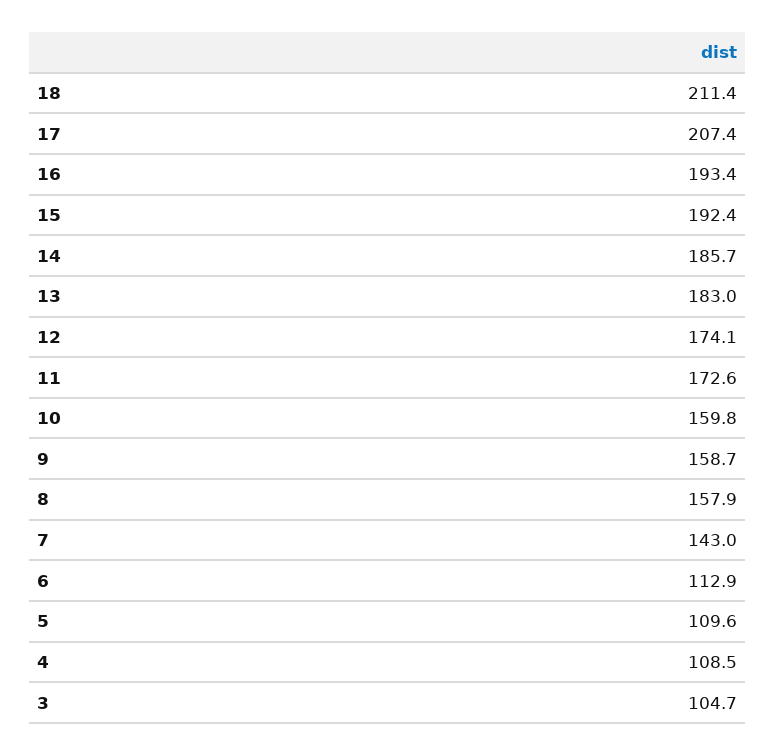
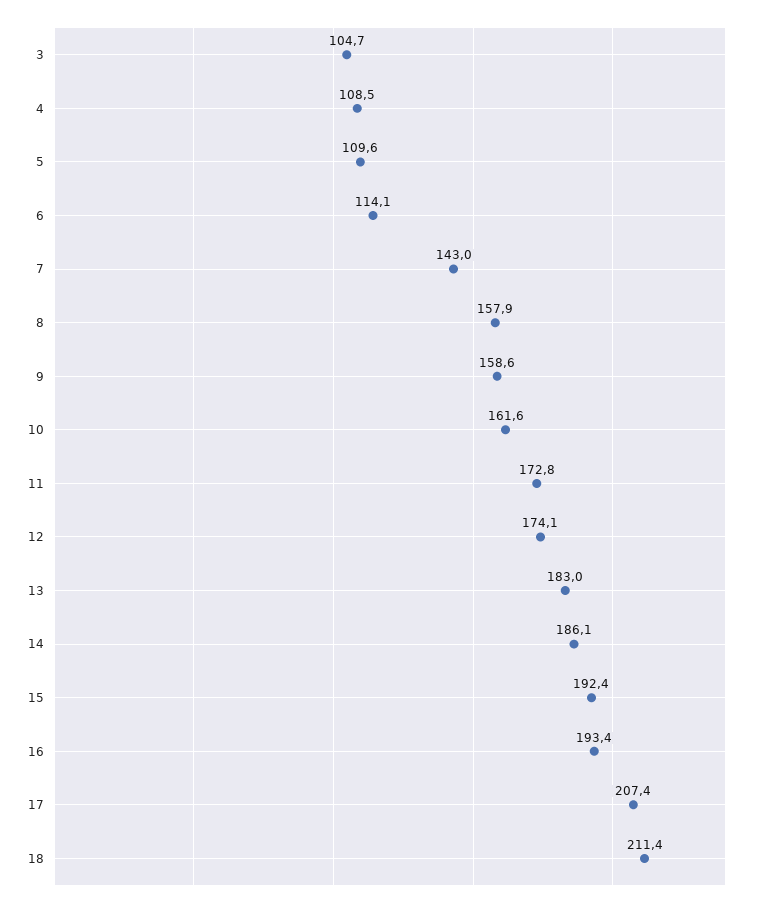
  {
    "18": 211.4,
    "17": 207.4,
    "16": 193.4,
    "15": 192.4,
-   "14": 185.7,
+   "14": 186.1,
    "13": 183,
    "12": 174.1,
-   "11": 172.6,
+   "11": 172.8,
-   "10": 159.8,
+   "10": 161.6,
-   "9": 158.7,
+   "9": 158.6,
    "8": 157.9,
    "7": 143,
-   "6": 112.9,
+   "6": 114.1,
    "5": 109.6,
    "4": 108.5,
    "3": 104.7
  }

